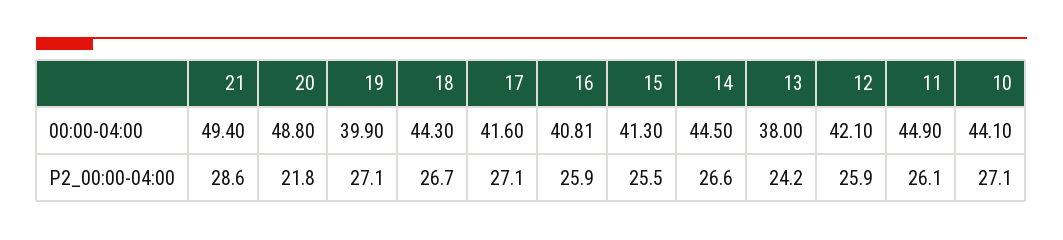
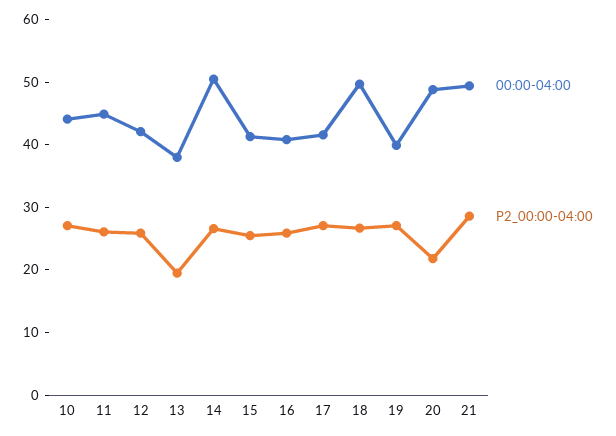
  {
    "00:00-04:00": {
      "21": 49.4,
      "20": 48.8,
      "19": 39.9,
-     "18": 44.3,
+     "18": 50,
      "17": 41.6,
      "16": 40.81,
      "15": 41.3,
-     "14": 44.5,
+     "14": 50,
      "13": 38,
      "12": 42.1,
      "11": 44.9,
      "10": 44.1
    },
    "P2_00:00-04:00": {
      "21": 28.6,
      "20": 21.8,
      "19": 27.1,
      "18": 26.7,
      "17": 27.1,
      "16": 25.9,
      "15": 25.5,
      "14": 26.6,
-     "13": 24.2,
+     "13": 20,
      "12": 25.9,
      "11": 26.1,
      "10": 27.1
    }
  }

